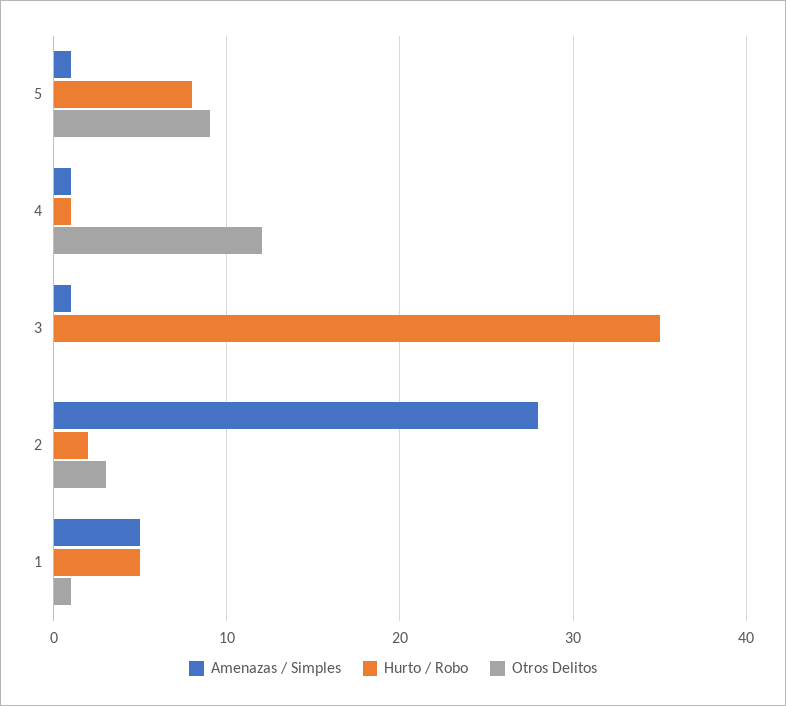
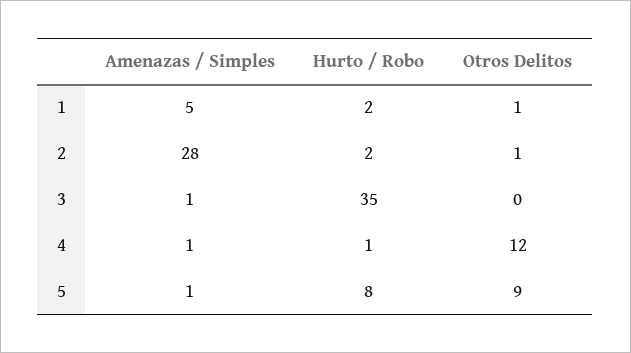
  {
    "Amenazas / Simples": {
      "5": 1,
      "4": 1,
      "3": 1,
      "2": 28,
      "1": 5
    },
    "Hurto / Robo": {
      "5": 8,
      "4": 1,
      "3": 35,
      "2": 2,
-     "1": 5
+     "1": 2
    },
    "Otros Delitos": {
      "5": 9,
      "4": 12,
      "3": 0,
-     "2": 3,
+     "2": 1,
      "1": 1
    }
  }

